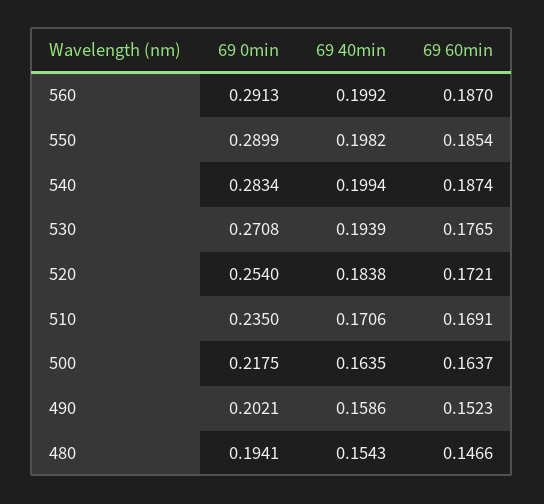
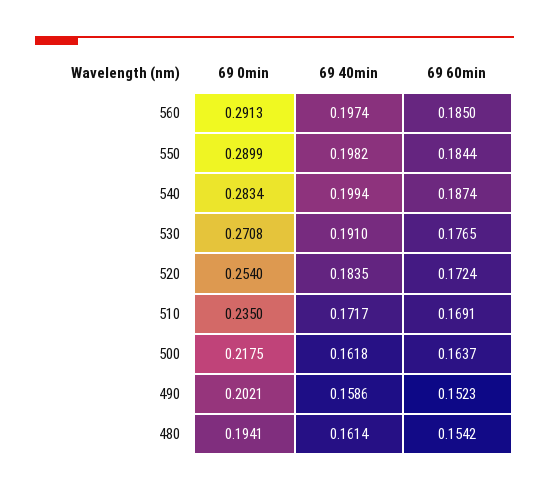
  {
    "69 0min": {
      "560": 0.2913,
      "550": 0.2899,
      "540": 0.2834,
      "530": 0.2708,
      "520": 0.254,
      "510": 0.235,
      "500": 0.2175,
      "490": 0.2021,
      "480": 0.1941
    },
    "69 40min": {
-     "560": 0.1992,
+     "560": 0.1974,
      "550": 0.1982,
      "540": 0.1994,
-     "530": 0.1939,
+     "530": 0.191,
-     "520": 0.1838,
+     "520": 0.1835,
-     "510": 0.1706,
+     "510": 0.1717,
-     "500": 0.1635,
+     "500": 0.1618,
      "490": 0.1586,
-     "480": 0.1543
+     "480": 0.1614
    },
    "69 60min": {
-     "560": 0.187,
+     "560": 0.185,
-     "550": 0.1854,
+     "550": 0.1844,
      "540": 0.1874,
      "530": 0.1765,
-     "520": 0.1721,
+     "520": 0.1724,
      "510": 0.1691,
      "500": 0.1637,
      "490": 0.1523,
-     "480": 0.1466
+     "480": 0.1542
    }
  }

